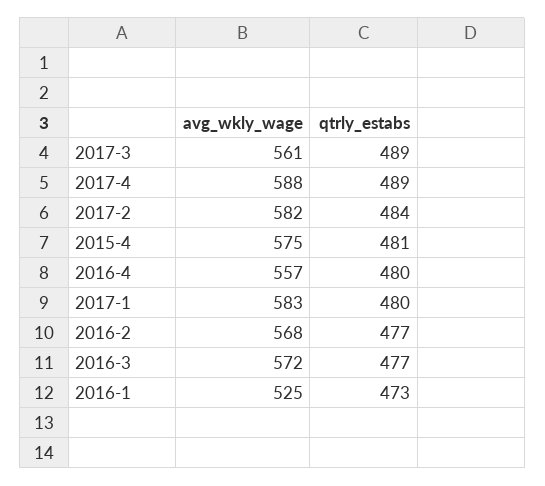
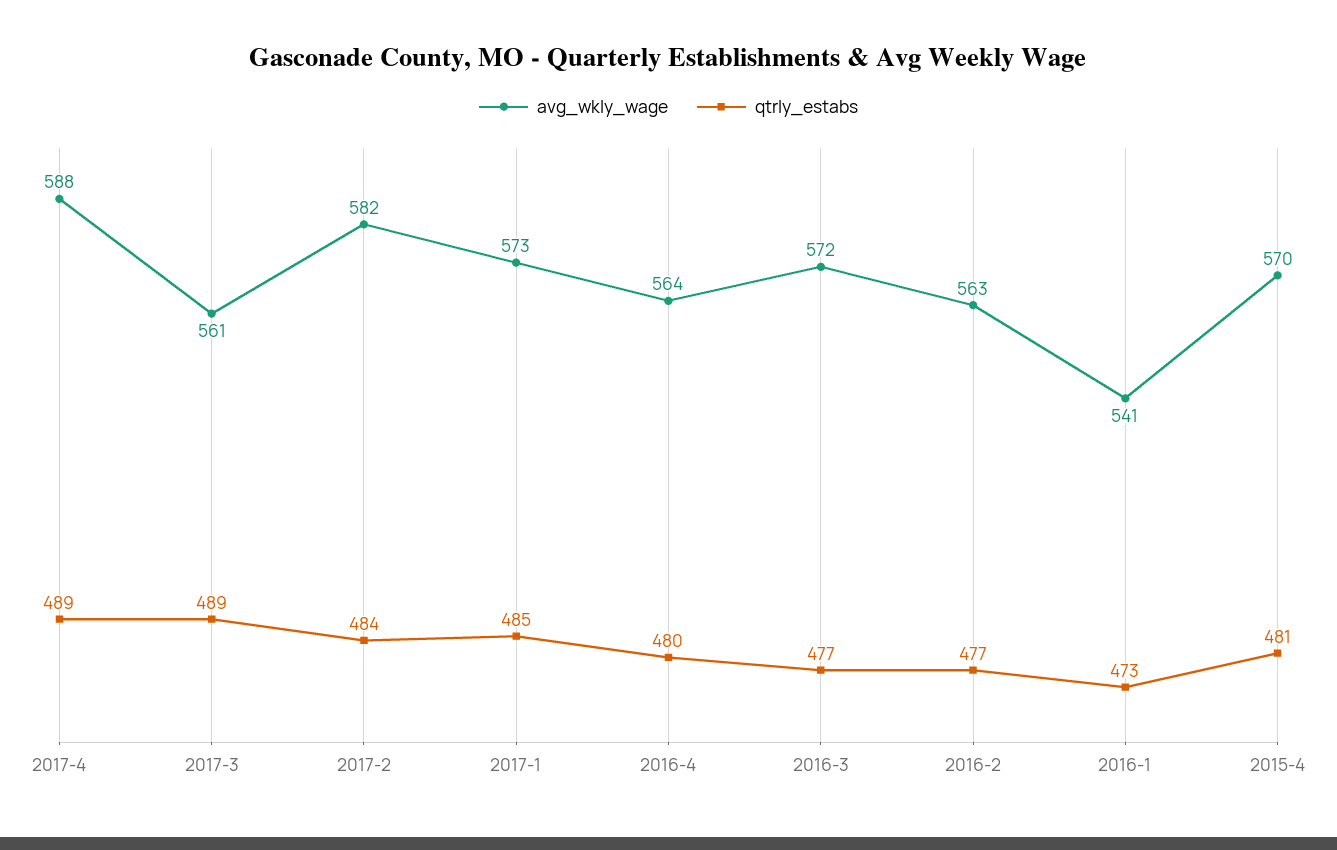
  {
    "avg_wkly_wage": {
      "2017-3": 561,
      "2017-4": 588,
      "2017-2": 582,
-     "2015-4": 575,
+     "2015-4": 570,
-     "2016-4": 557,
+     "2016-4": 564,
-     "2017-1": 583,
+     "2017-1": 573,
-     "2016-2": 568,
+     "2016-2": 563,
      "2016-3": 572,
-     "2016-1": 525
+     "2016-1": 541
    },
    "qtrly_estabs": {
      "2017-3": 489,
      "2017-4": 489,
      "2017-2": 484,
      "2015-4": 481,
      "2016-4": 480,
-     "2017-1": 480,
+     "2017-1": 485,
      "2016-2": 477,
      "2016-3": 477,
      "2016-1": 473
    }
  }

